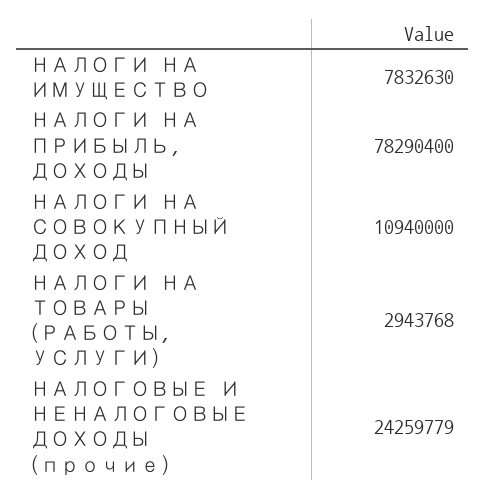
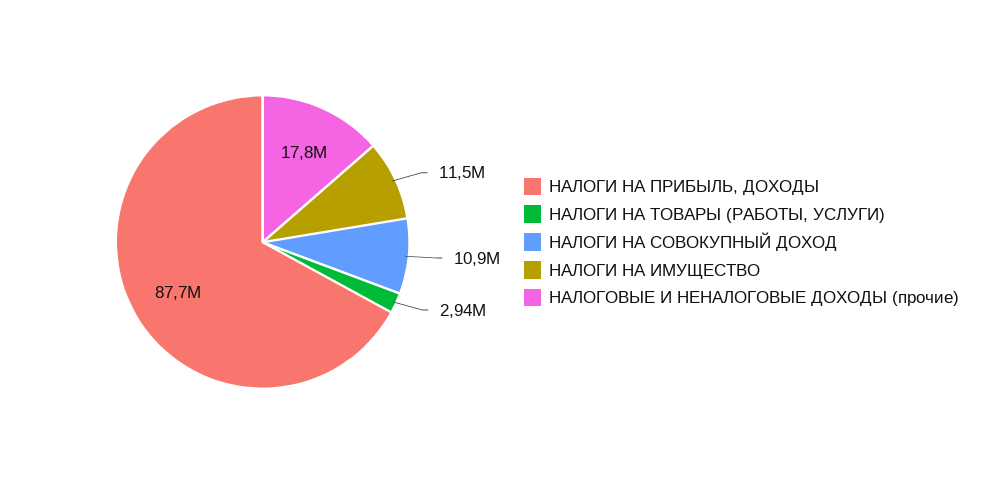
  {
-   "НАЛОГИ НА ИМУЩЕСТВО": 7832630,
+   "НАЛОГИ НА ИМУЩЕСТВО": 11500000,
-   "НАЛОГИ НА ПРИБЫЛЬ, ДОХОДЫ": 78290400,
+   "НАЛОГИ НА ПРИБЫЛЬ, ДОХОДЫ": 87700000,
    "НАЛОГИ НА СОВОКУПНЫЙ ДОХОД": 10940000,
    "НАЛОГИ НА ТОВАРЫ (РАБОТЫ, УСЛУГИ)": 2943768,
-   "НАЛОГОВЫЕ И НЕНАЛОГОВЫЕ ДОХОДЫ (прочие)": 24259779
+   "НАЛОГОВЫЕ И НЕНАЛОГОВЫЕ ДОХОДЫ (прочие)": 17800000
  }

